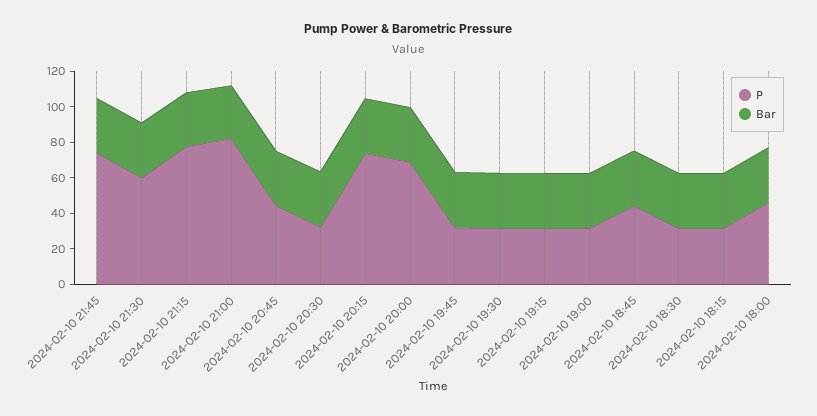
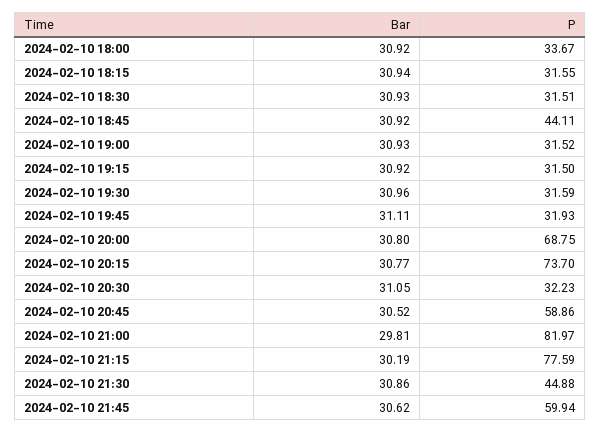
  {
    "P": {
-     "2024-02-10 21:45": 75,
+     "2024-02-10 21:45": 59.94,
-     "2024-02-10 21:30": 60,
+     "2024-02-10 21:30": 44.88,
      "2024-02-10 21:15": 77.59,
      "2024-02-10 21:00": 81.97,
-     "2024-02-10 20:45": 45,
+     "2024-02-10 20:45": 58.86,
      "2024-02-10 20:30": 32.23,
      "2024-02-10 20:15": 73.7,
      "2024-02-10 20:00": 68.75,
      "2024-02-10 19:45": 31.93,
      "2024-02-10 19:30": 31.59,
      "2024-02-10 19:15": 31.5,
      "2024-02-10 19:00": 31.52,
      "2024-02-10 18:45": 44.11,
      "2024-02-10 18:30": 31.51,
      "2024-02-10 18:15": 31.55,
-     "2024-02-10 18:00": 45
+     "2024-02-10 18:00": 33.67
    },
    "Bar": {
      "2024-02-10 21:45": 30.62,
      "2024-02-10 21:30": 30.86,
      "2024-02-10 21:15": 30.19,
      "2024-02-10 21:00": 29.81,
      "2024-02-10 20:45": 30.52,
      "2024-02-10 20:30": 31.05,
      "2024-02-10 20:15": 30.77,
      "2024-02-10 20:00": 30.8,
      "2024-02-10 19:45": 31.11,
      "2024-02-10 19:30": 30.96,
      "2024-02-10 19:15": 30.92,
      "2024-02-10 19:00": 30.93,
      "2024-02-10 18:45": 30.92,
      "2024-02-10 18:30": 30.93,
      "2024-02-10 18:15": 30.94,
      "2024-02-10 18:00": 30.92
    }
  }

